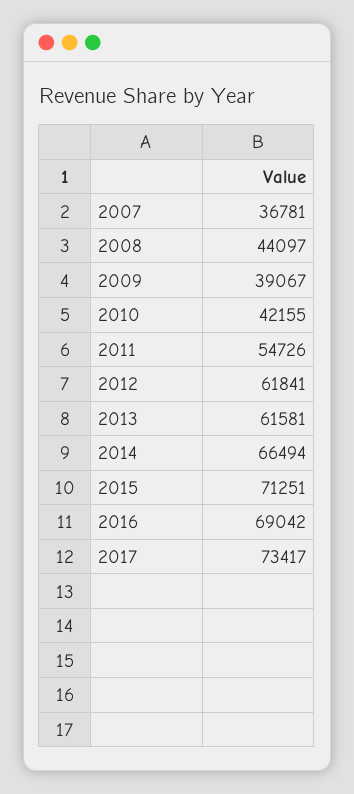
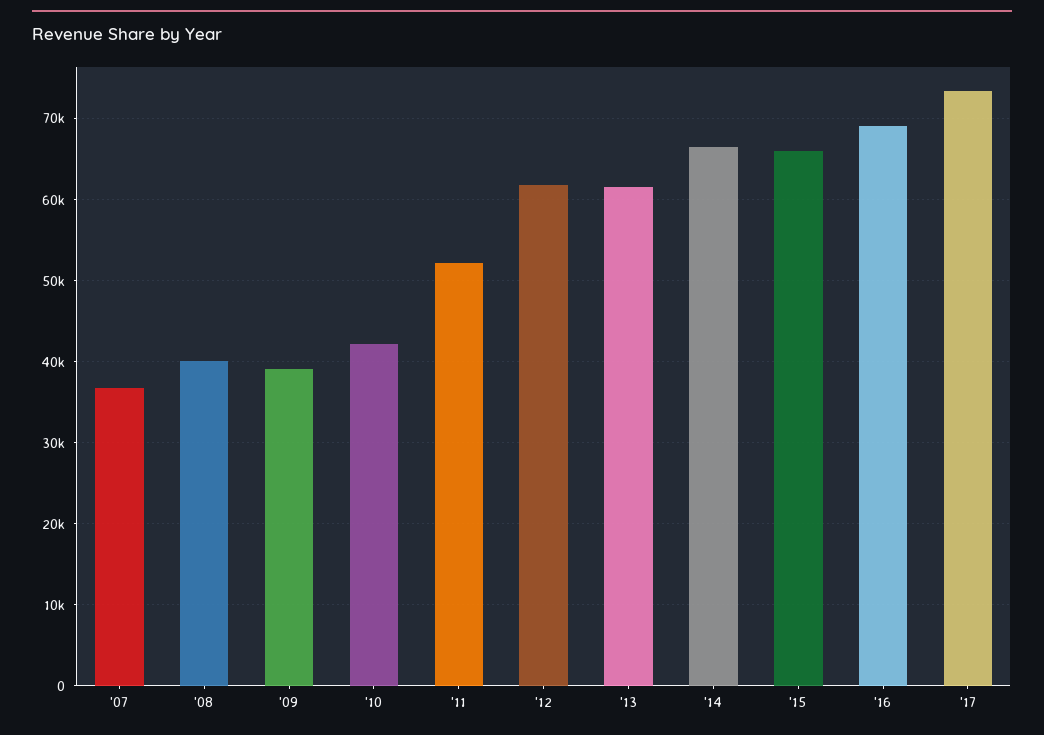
  {
    "2007": 36781,
-   "2008": 44097,
+   "2008": 40000,
    "2009": 39067,
    "2010": 42155,
-   "2011": 54726,
+   "2011": 52000,
    "2012": 61841,
    "2013": 61581,
    "2014": 66494,
-   "2015": 71251,
+   "2015": 66000,
    "2016": 69042,
    "2017": 73417
  }

